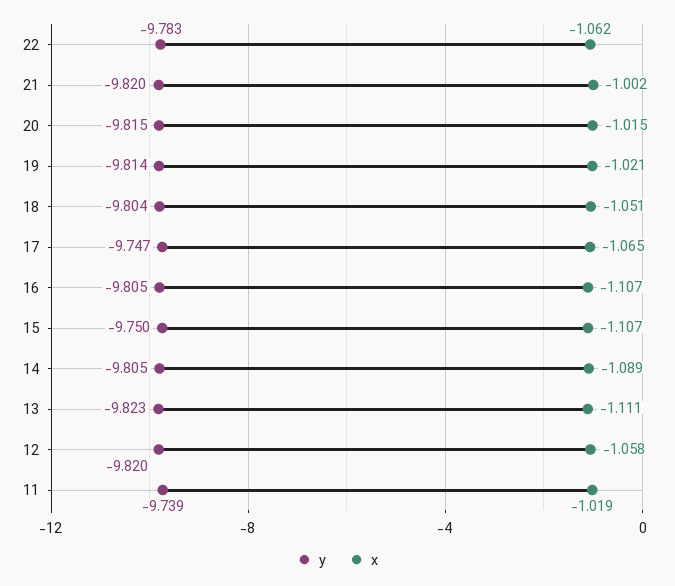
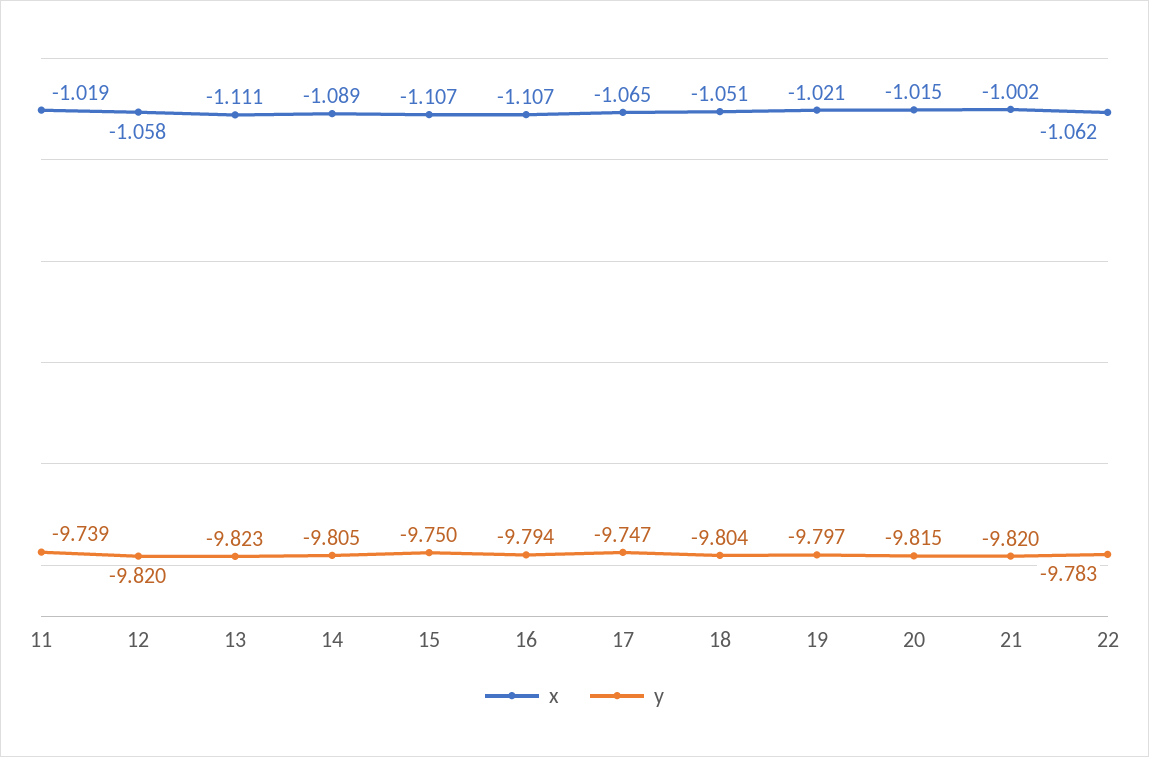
  {
    "y": {
      "22": -9.783,
      "21": -9.82,
      "20": -9.815,
-     "19": -9.814,
+     "19": -9.797,
      "18": -9.804,
      "17": -9.747,
-     "16": -9.805,
+     "16": -9.794,
      "15": -9.75,
      "14": -9.805,
      "13": -9.823,
      "12": -9.82,
      "11": -9.739
    },
    "x": {
      "22": -1.062,
      "21": -1.002,
      "20": -1.015,
      "19": -1.021,
      "18": -1.051,
      "17": -1.065,
      "16": -1.107,
      "15": -1.107,
      "14": -1.089,
      "13": -1.111,
      "12": -1.058,
      "11": -1.019
    }
  }

